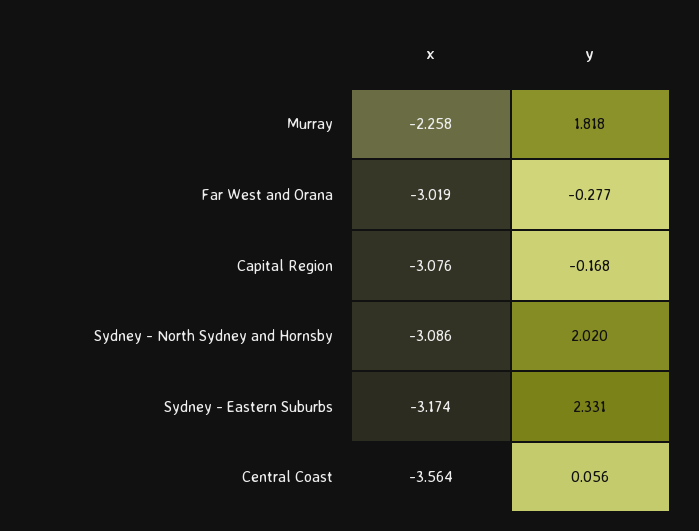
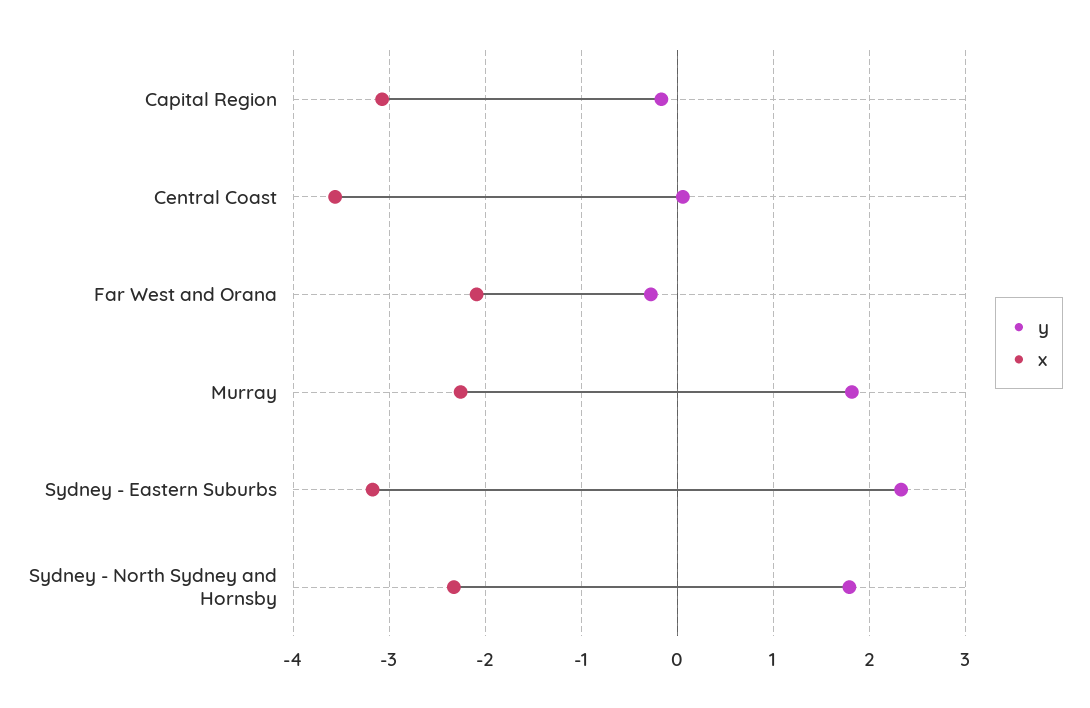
  {
    "x": {
      "Murray": -2.258,
-     "Far West and Orana": -3.019,
+     "Far West and Orana": -2.1,
      "Capital Region": -3.076,
-     "Sydney - North Sydney and Hornsby": -3.086,
+     "Sydney - North Sydney and Hornsby": -2.3,
      "Sydney - Eastern Suburbs": -3.174,
      "Central Coast": -3.564
    },
    "y": {
      "Murray": 1.818,
      "Far West and Orana": -0.277,
      "Capital Region": -0.168,
-     "Sydney - North Sydney and Hornsby": 2.02,
+     "Sydney - North Sydney and Hornsby": 1.8,
      "Sydney - Eastern Suburbs": 2.331,
      "Central Coast": 0.056
    }
  }

